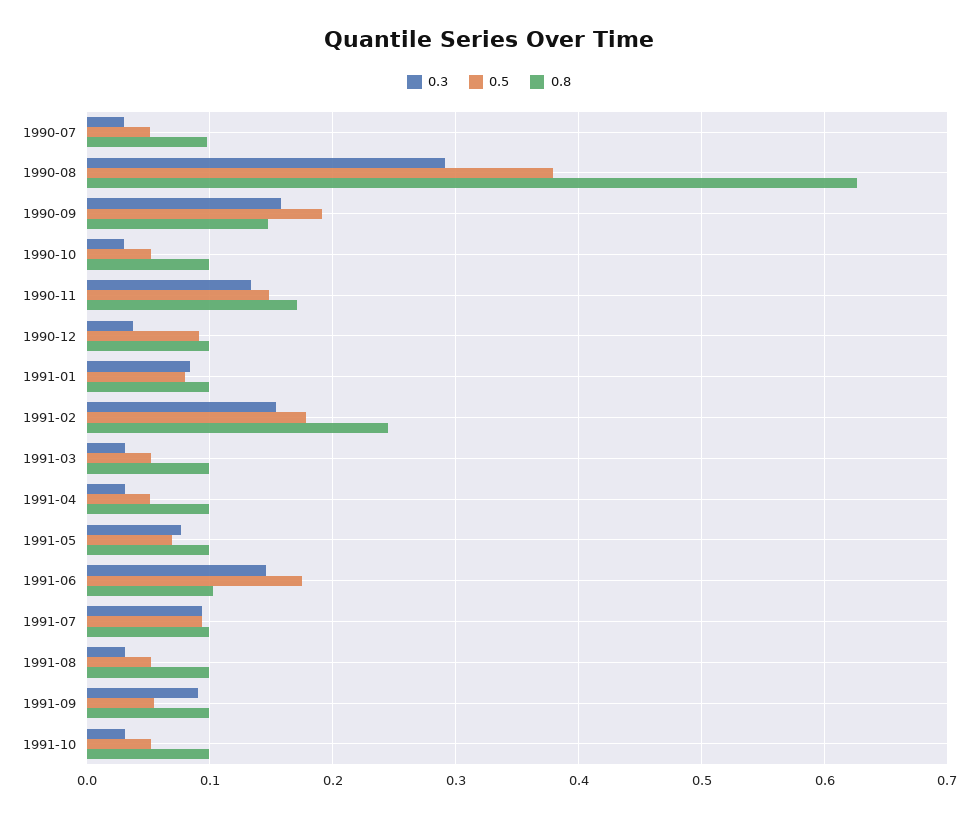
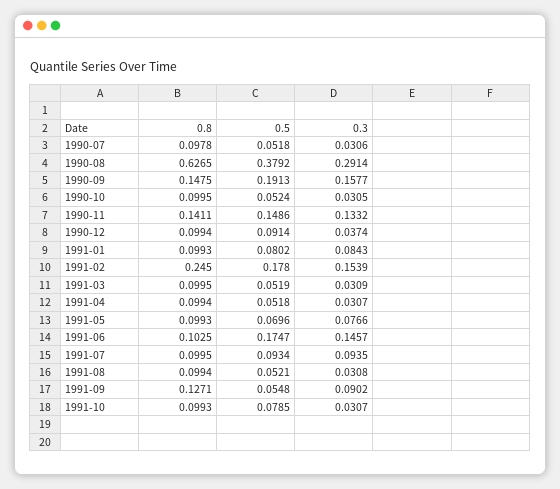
  {
    "0.3": {
      "1990-07": 0.0306,
      "1990-08": 0.2914,
      "1990-09": 0.1577,
      "1990-10": 0.0305,
      "1990-11": 0.1332,
      "1990-12": 0.0374,
      "1991-01": 0.0843,
      "1991-02": 0.1539,
      "1991-03": 0.0309,
      "1991-04": 0.0307,
      "1991-05": 0.0766,
      "1991-06": 0.1457,
      "1991-07": 0.0935,
      "1991-08": 0.0308,
      "1991-09": 0.0902,
      "1991-10": 0.0307
    },
    "0.5": {
      "1990-07": 0.0518,
      "1990-08": 0.3792,
      "1990-09": 0.1913,
      "1990-10": 0.0524,
      "1990-11": 0.1486,
      "1990-12": 0.0914,
      "1991-01": 0.0802,
      "1991-02": 0.178,
      "1991-03": 0.0519,
      "1991-04": 0.0518,
      "1991-05": 0.0696,
      "1991-06": 0.1747,
      "1991-07": 0.0934,
      "1991-08": 0.0521,
      "1991-09": 0.0548,
-     "1991-10": 0.05
+     "1991-10": 0.0785
    },
    "0.8": {
      "1990-07": 0.0978,
      "1990-08": 0.6265,
      "1990-09": 0.1475,
      "1990-10": 0.0995,
-     "1990-11": 0.17,
+     "1990-11": 0.1411,
      "1990-12": 0.0994,
      "1991-01": 0.0993,
      "1991-02": 0.245,
      "1991-03": 0.0995,
      "1991-04": 0.0994,
      "1991-05": 0.0993,
      "1991-06": 0.1025,
      "1991-07": 0.0995,
      "1991-08": 0.0994,
-     "1991-09": 0.1,
+     "1991-09": 0.1271,
      "1991-10": 0.0993
    }
  }

